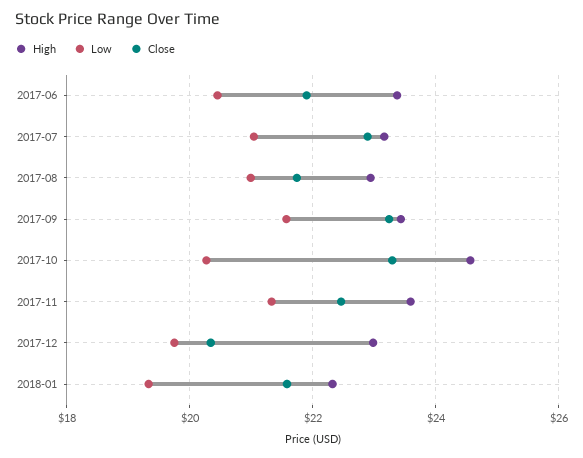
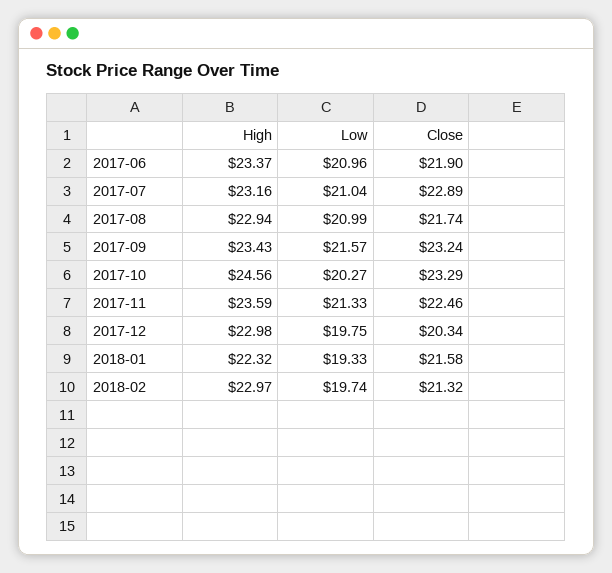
  {
    "High": {
      "2017-06": 23.37,
      "2017-07": 23.16,
      "2017-08": 22.94,
      "2017-09": 23.43,
      "2017-10": 24.56,
      "2017-11": 23.59,
      "2017-12": 22.98,
-     "2018-01": 22.32
+     "2018-01": 22.32,
+     "2018-02": 22.97
    },
    "Low": {
-     "2017-06": 20.4,
+     "2017-06": 20.96,
      "2017-07": 21.04,
      "2017-08": 20.99,
      "2017-09": 21.57,
      "2017-10": 20.27,
      "2017-11": 21.33,
      "2017-12": 19.75,
-     "2018-01": 19.33
+     "2018-01": 19.33,
+     "2018-02": 19.74
    },
    "Close": {
      "2017-06": 21.9,
      "2017-07": 22.89,
      "2017-08": 21.74,
      "2017-09": 23.24,
      "2017-10": 23.29,
      "2017-11": 22.46,
      "2017-12": 20.34,
-     "2018-01": 21.58
+     "2018-01": 21.58,
+     "2018-02": 21.32
    }
  }

